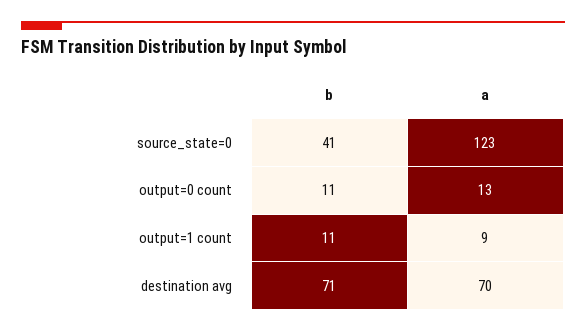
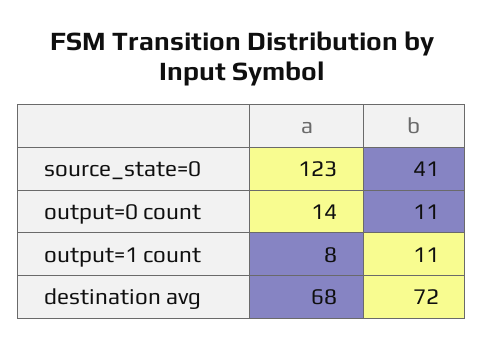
  {
    "b": {
      "source_state=0": 41,
      "output=0 count": 11,
      "output=1 count": 11,
-     "destination avg": 71
+     "destination avg": 72
    },
    "a": {
      "source_state=0": 123,
-     "output=0 count": 13,
+     "output=0 count": 14,
-     "output=1 count": 9,
+     "output=1 count": 8,
-     "destination avg": 70
+     "destination avg": 68
    }
  }

